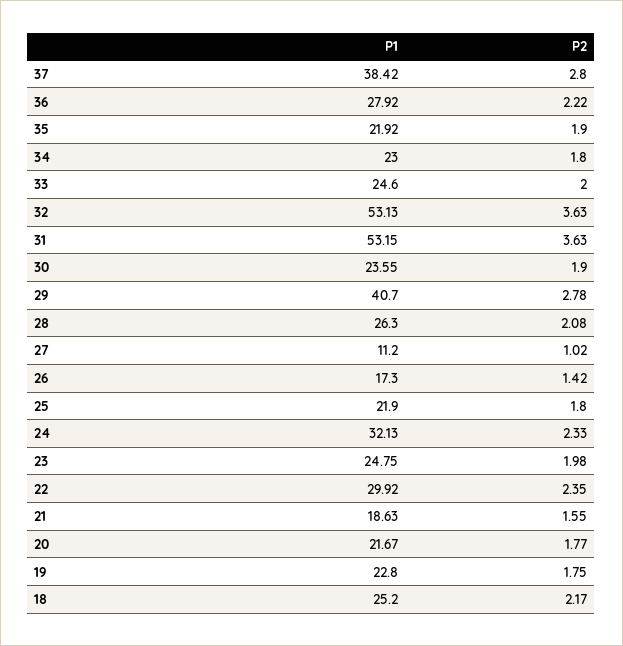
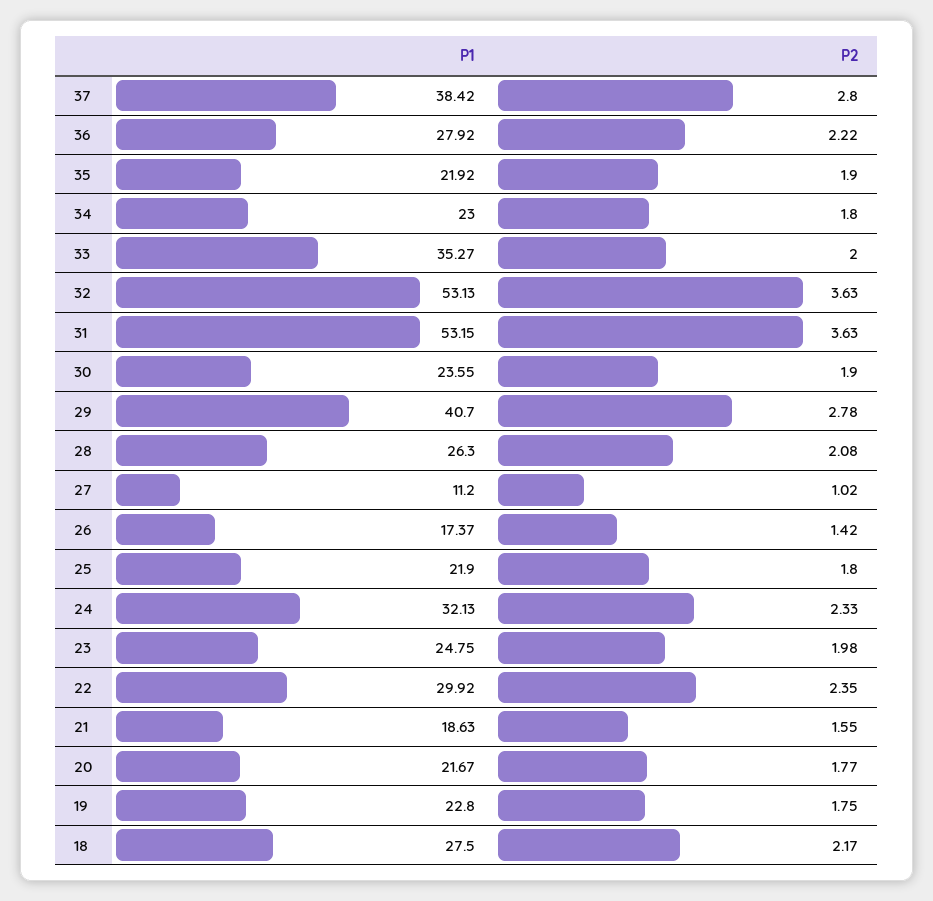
  {
    "P1": {
      "37": 38.42,
      "36": 27.92,
      "35": 21.92,
      "34": 23,
-     "33": 24.6,
+     "33": 35.27,
      "32": 53.13,
      "31": 53.15,
      "30": 23.55,
      "29": 40.7,
      "28": 26.3,
      "27": 11.2,
-     "26": 17.3,
+     "26": 17.37,
      "25": 21.9,
      "24": 32.13,
      "23": 24.75,
      "22": 29.92,
      "21": 18.63,
      "20": 21.67,
      "19": 22.8,
-     "18": 25.2
+     "18": 27.5
    },
    "P2": {
      "37": 2.8,
      "36": 2.22,
      "35": 1.9,
      "34": 1.8,
      "33": 2,
      "32": 3.63,
      "31": 3.63,
      "30": 1.9,
      "29": 2.78,
      "28": 2.08,
      "27": 1.02,
      "26": 1.42,
      "25": 1.8,
      "24": 2.33,
      "23": 1.98,
      "22": 2.35,
      "21": 1.55,
      "20": 1.77,
      "19": 1.75,
      "18": 2.17
    }
  }

